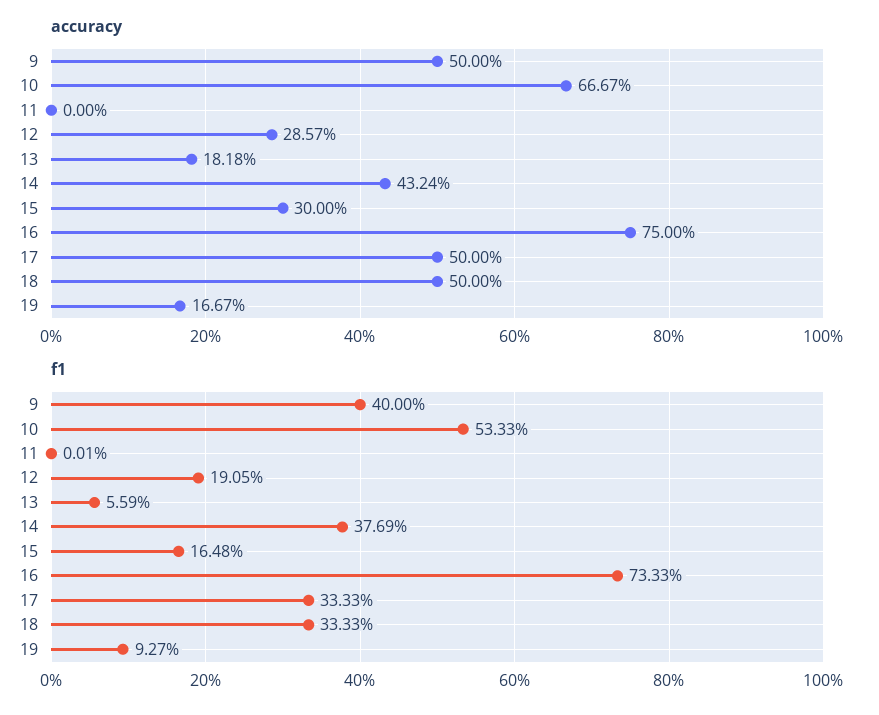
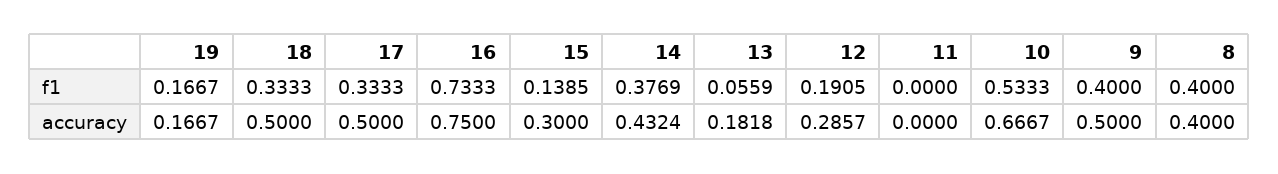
  {
    "accuracy": {
      "9": 0.5,
      "10": 0.6667,
      "11": 0,
      "12": 0.2857,
      "13": 0.1818,
      "14": 0.4324,
      "15": 0.3,
      "16": 0.75,
      "17": 0.5,
      "18": 0.5,
-     "19": 0.1667
+     "19": 0.1667,
+     "8": 0.4
    },
    "f1": {
      "9": 0.4,
      "10": 0.5333,
-     "11": 0.0001,
+     "11": 0,
      "12": 0.1905,
      "13": 0.0559,
      "14": 0.3769,
-     "15": 0.1648,
+     "15": 0.1385,
      "16": 0.7333,
      "17": 0.3333,
      "18": 0.3333,
-     "19": 0.0927
+     "19": 0.1667,
+     "8": 0.4
    }
  }

